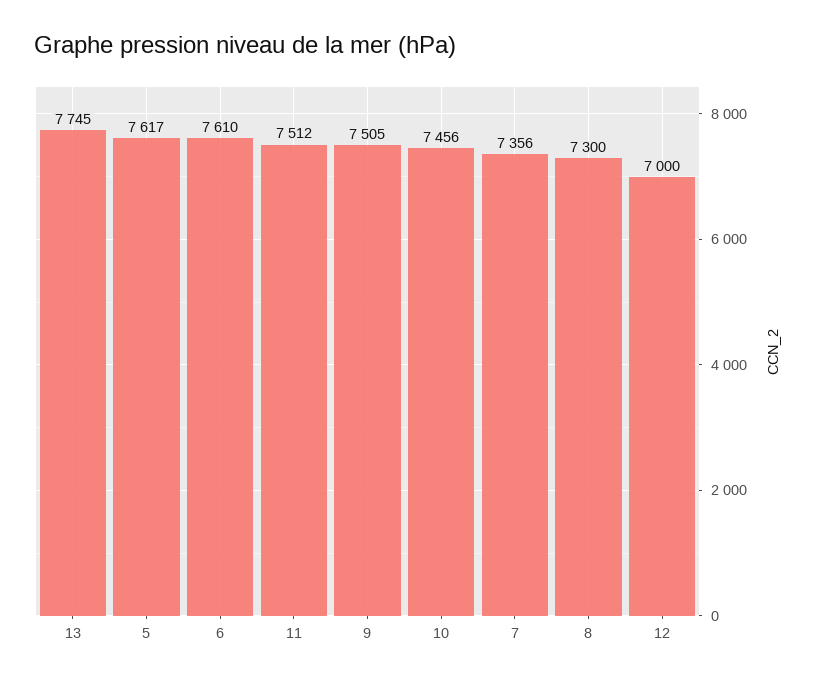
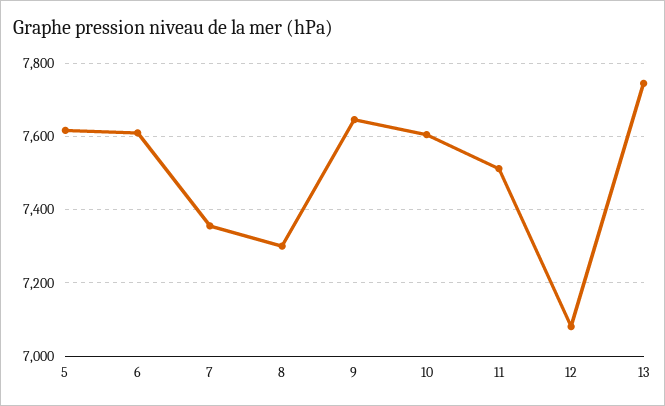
  {
    "13": 7745,
    "5": 7617,
    "6": 7610,
    "11": 7512,
-   "9": 7505,
+   "9": 7640,
-   "10": 7456,
+   "10": 7600,
    "7": 7356,
    "8": 7300,
-   "12": 7000
+   "12": 7080
  }

